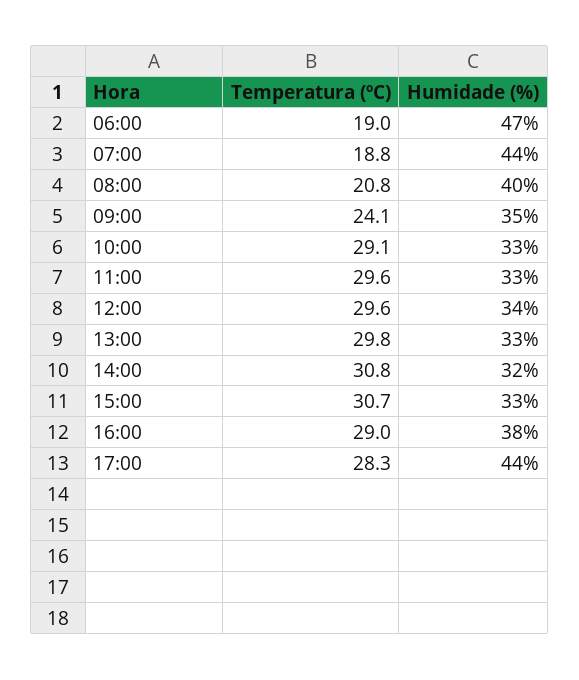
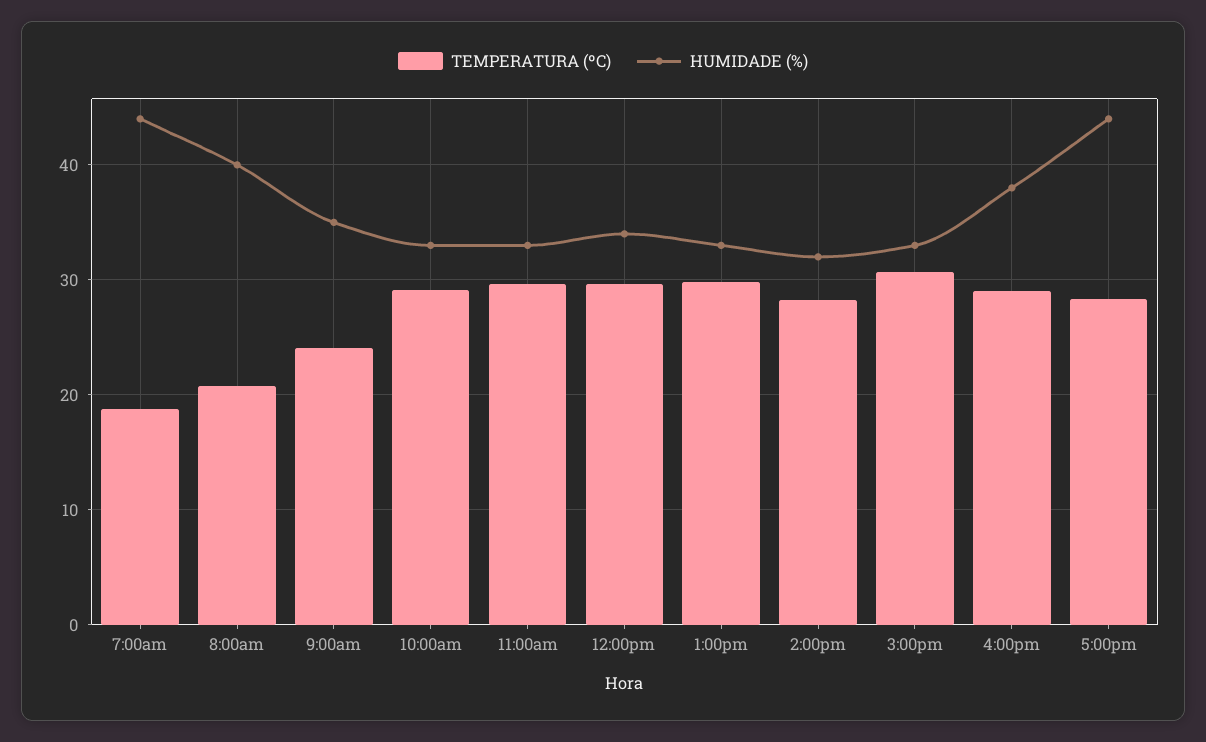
  {
    "Temperatura (ºC)": {
-     "06:00": 19,
      "07:00": 18.8,
      "08:00": 20.8,
      "09:00": 24.1,
      "10:00": 29.1,
      "11:00": 29.6,
      "12:00": 29.6,
      "13:00": 29.8,
-     "14:00": 30.8,
+     "14:00": 28,
      "15:00": 30.7,
      "16:00": 29,
      "17:00": 28.3
    },
    "Humidade (%)": {
-     "06:00": 47,
      "07:00": 44,
      "08:00": 40,
      "09:00": 35,
      "10:00": 33,
      "11:00": 33,
      "12:00": 34,
      "13:00": 33,
      "14:00": 32,
      "15:00": 33,
      "16:00": 38,
      "17:00": 44
    }
  }

